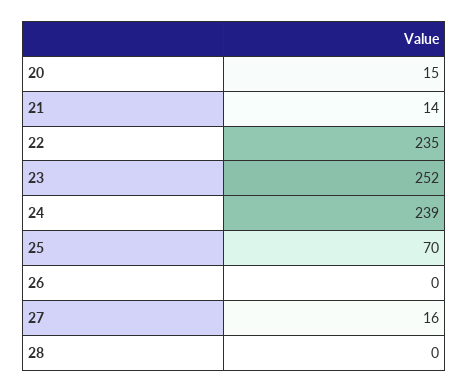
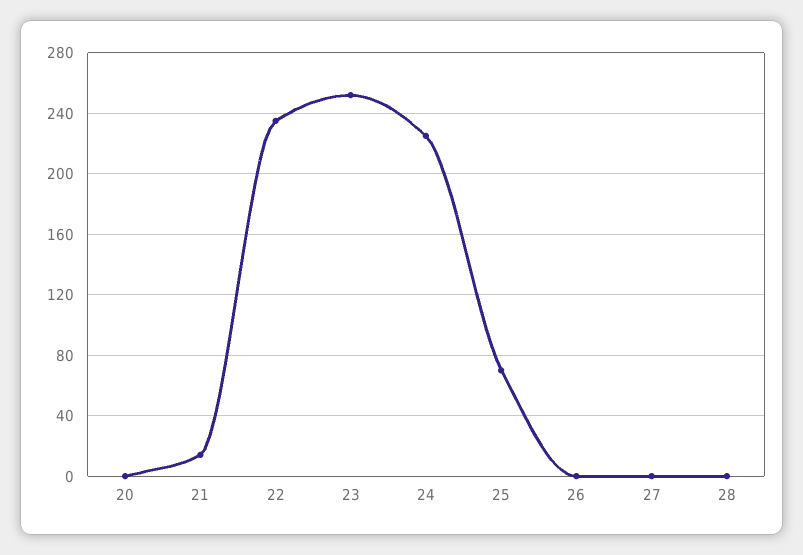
  {
-   "20": 15,
+   "20": 0,
    "21": 14,
    "22": 235,
    "23": 252,
-   "24": 239,
+   "24": 225,
    "25": 70,
    "26": 0,
-   "27": 16,
+   "27": 0,
    "28": 0
  }

